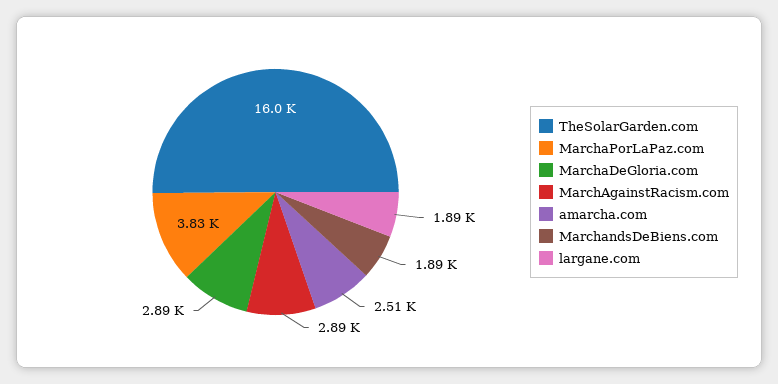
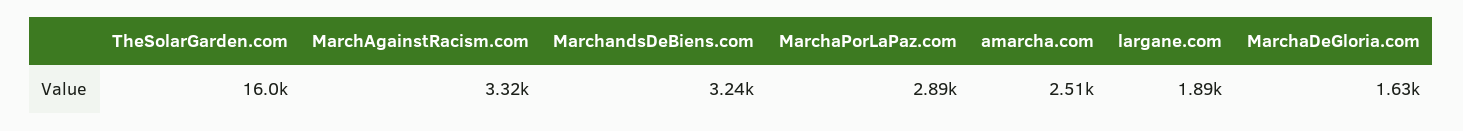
  {
    "TheSolarGarden.com": 16000,
-   "MarchaPorLaPaz.com": 3830,
+   "MarchaPorLaPaz.com": 2890,
-   "MarchaDeGloria.com": 2890,
+   "MarchaDeGloria.com": 1630,
-   "MarchAgainstRacism.com": 2890,
+   "MarchAgainstRacism.com": 3320,
    "amarcha.com": 2510,
-   "MarchandsDeBiens.com": 1890,
+   "MarchandsDeBiens.com": 3240,
    "largane.com": 1890
  }

